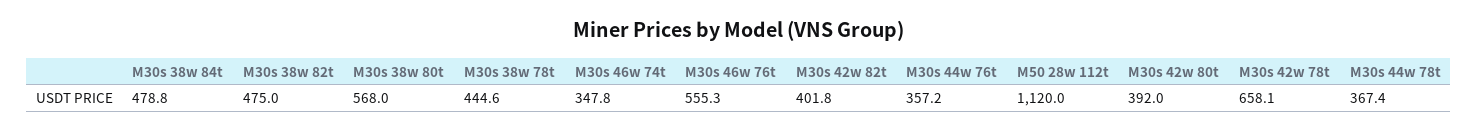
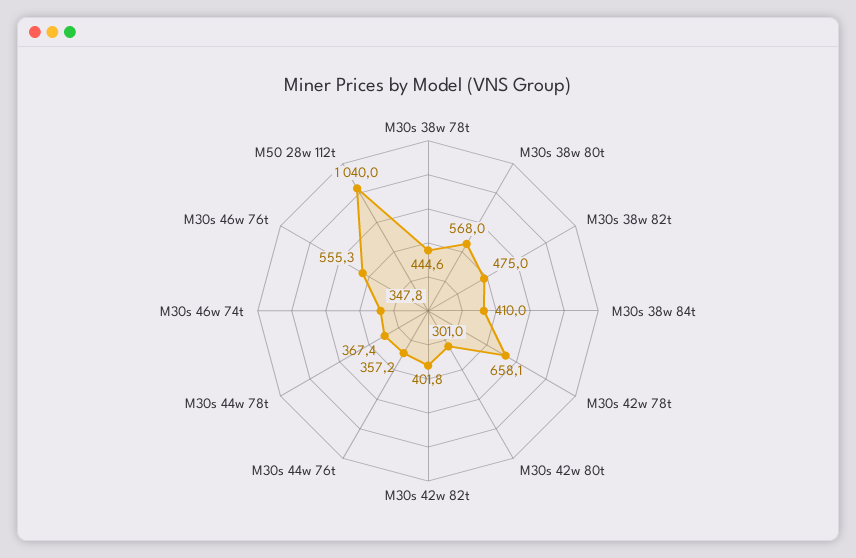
  {
-   "M30s 38w 84t": 478.8,
+   "M30s 38w 84t": 410,
    "M30s 38w 82t": 475,
    "M30s 38w 80t": 568,
    "M30s 38w 78t": 444.6,
    "M30s 46w 74t": 347.8,
    "M30s 46w 76t": 555.3,
    "M30s 42w 82t": 401.8,
    "M30s 44w 76t": 357.2,
-   "M50 28w 112t": 1120,
+   "M50 28w 112t": 1040,
-   "M30s 42w 80t": 392,
+   "M30s 42w 80t": 301,
    "M30s 42w 78t": 658.1,
    "M30s 44w 78t": 367.4
  }

